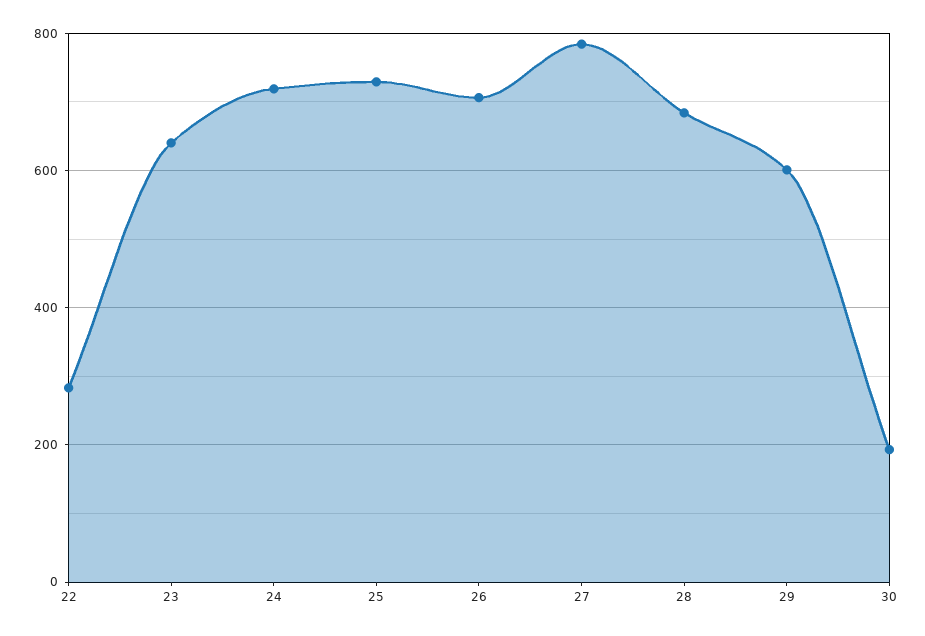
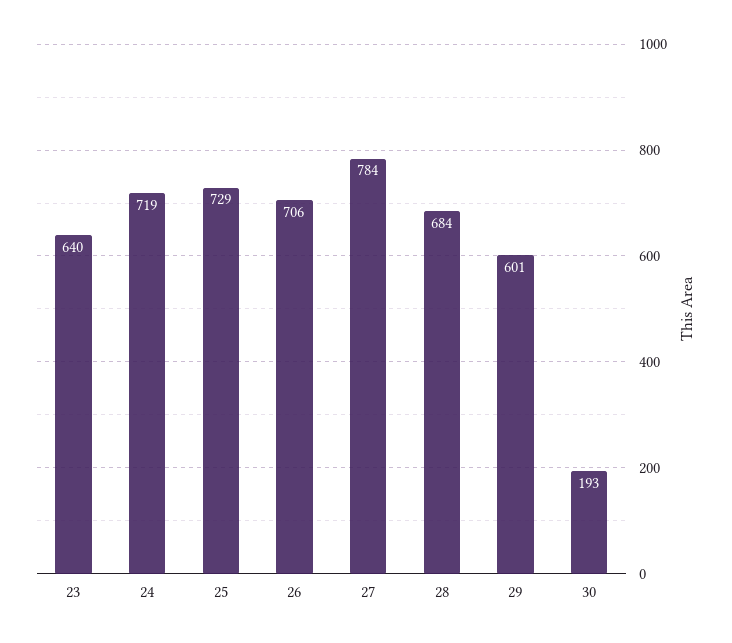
  {
-   "22": 280,
    "23": 640,
    "24": 719,
    "25": 729,
    "26": 706,
    "27": 784,
    "28": 684,
    "29": 601,
    "30": 193
  }

